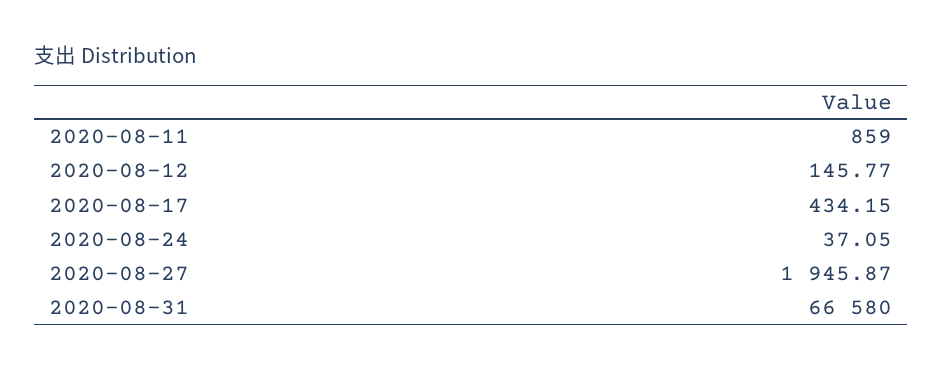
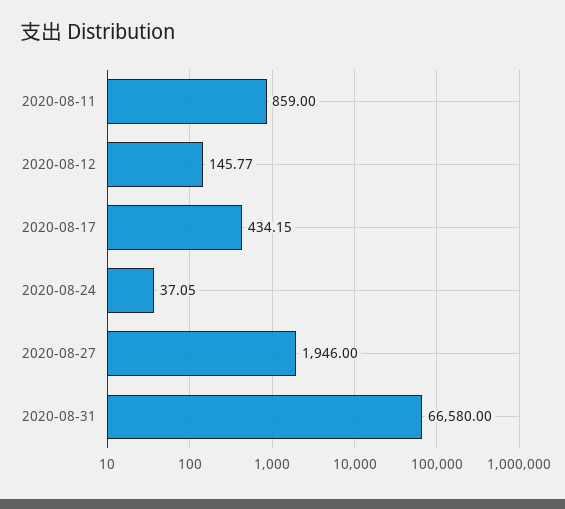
  {
    "2020-08-11": 859,
    "2020-08-12": 145.77,
    "2020-08-17": 434.15,
    "2020-08-24": 37.05,
-   "2020-08-27": 1945.87,
+   "2020-08-27": 1946,
    "2020-08-31": 66580
  }

